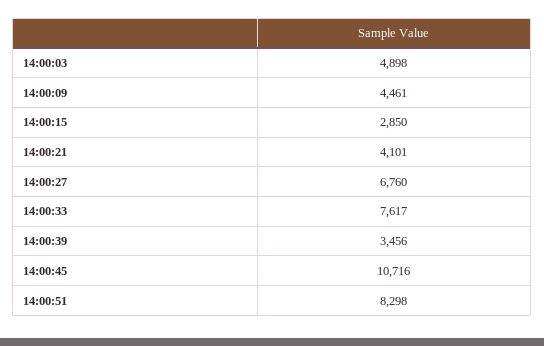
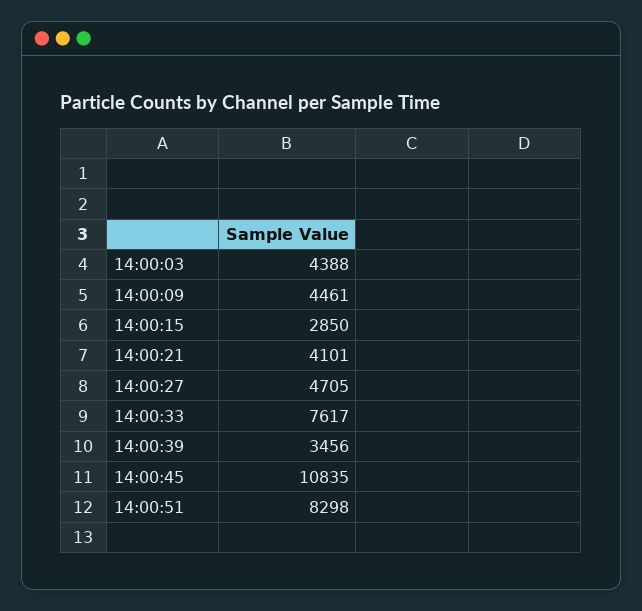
  {
-   "14:00:03": 4898,
+   "14:00:03": 4388,
    "14:00:09": 4461,
    "14:00:15": 2850,
    "14:00:21": 4101,
-   "14:00:27": 6760,
+   "14:00:27": 4705,
    "14:00:33": 7617,
    "14:00:39": 3456,
-   "14:00:45": 10716,
+   "14:00:45": 10835,
    "14:00:51": 8298
  }

